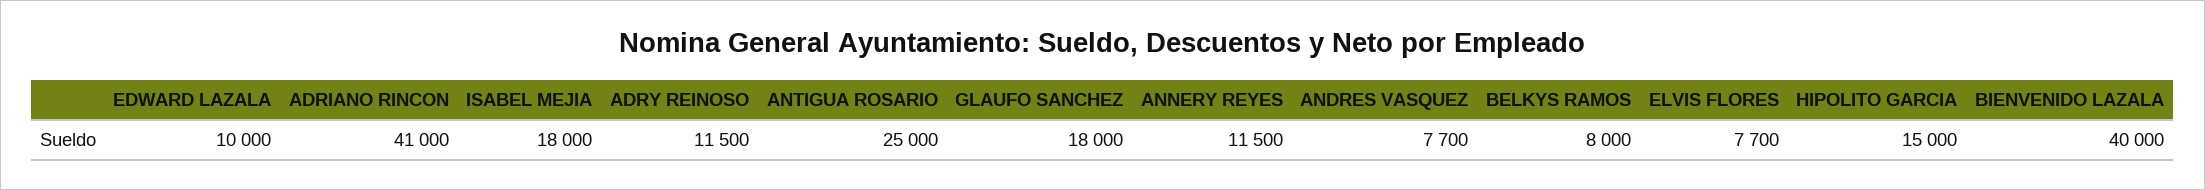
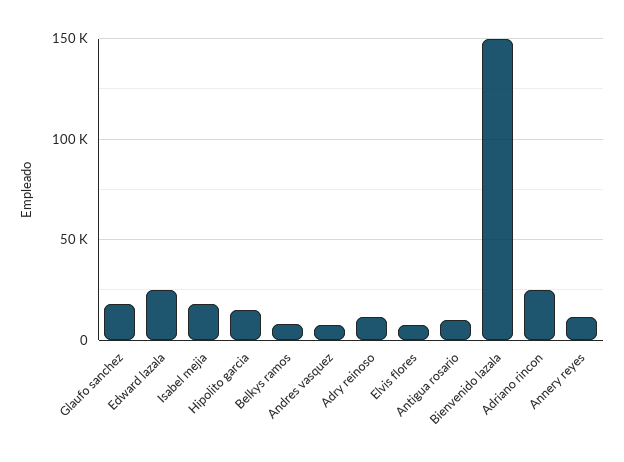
  {
-   "EDWARD LAZALA": 10000,
+   "EDWARD LAZALA": 25000,
-   "ADRIANO RINCON": 41000,
+   "ADRIANO RINCON": 25000,
    "ISABEL MEJIA": 18000,
    "ADRY REINOSO": 11500,
-   "ANTIGUA ROSARIO": 25000,
+   "ANTIGUA ROSARIO": 10000,
    "GLAUFO SANCHEZ": 18000,
    "ANNERY REYES": 11500,
    "ANDRES VASQUEZ": 7700,
    "BELKYS RAMOS": 8000,
    "ELVIS FLORES": 7700,
    "HIPOLITO GARCIA": 15000,
-   "BIENVENIDO LAZALA": 40000
+   "BIENVENIDO LAZALA": 150000
  }

